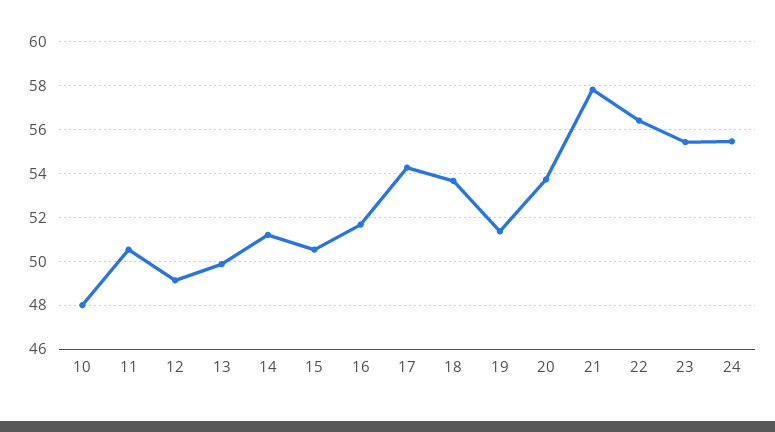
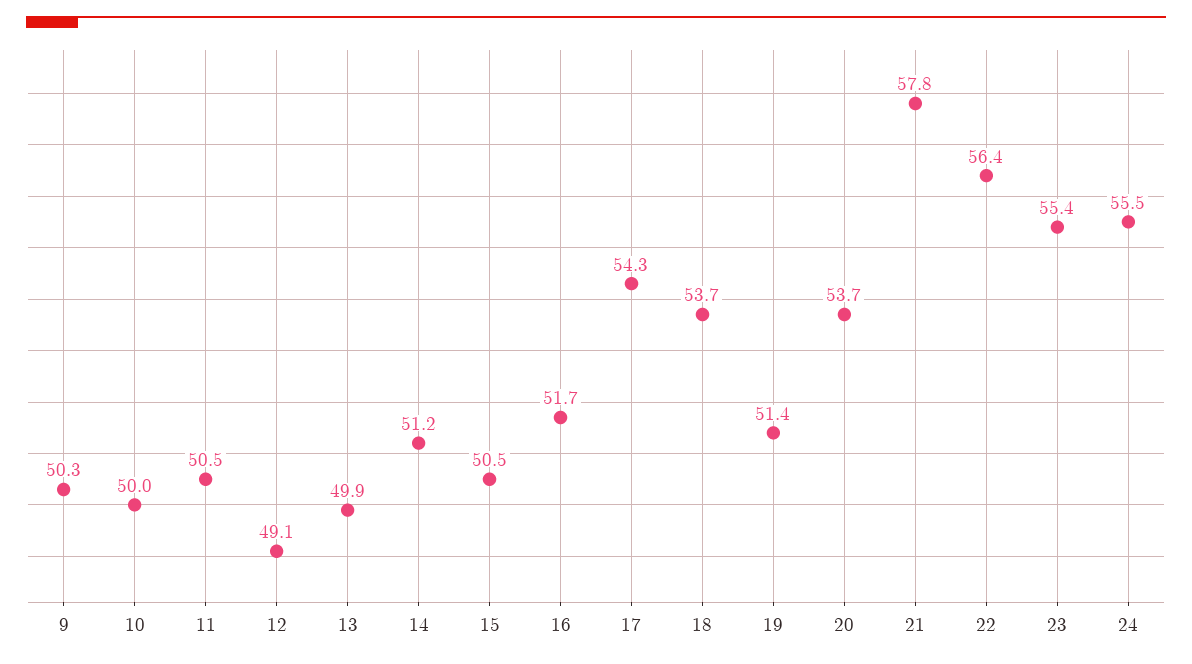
  {
-   "10": 48,
+   "10": 50,
    "11": 50.5,
    "12": 49.1,
    "13": 49.9,
    "14": 51.2,
    "15": 50.5,
    "16": 51.7,
    "17": 54.3,
    "18": 53.7,
    "19": 51.4,
    "20": 53.7,
    "21": 57.8,
    "22": 56.4,
    "23": 55.4,
-   "24": 55.5
+   "24": 55.5,
+   "9": 50.3
  }

